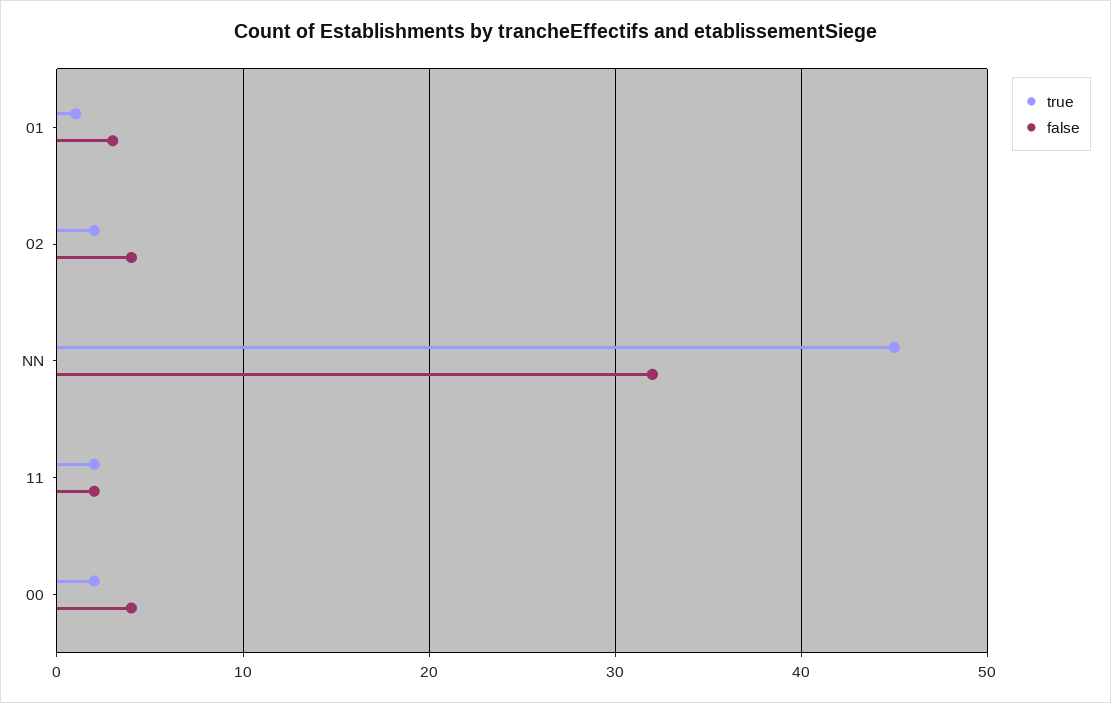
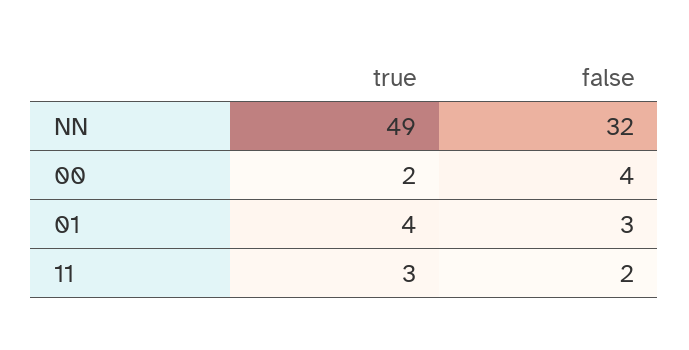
  {
    "true": {
-     "01": 1,
+     "01": 4,
-     "02": 2,
-     "NN": 45,
+     "NN": 49,
-     "11": 2,
+     "11": 3,
      "00": 2
    },
    "false": {
      "01": 3,
-     "02": 4,
      "NN": 32,
      "11": 2,
      "00": 4
    }
  }

